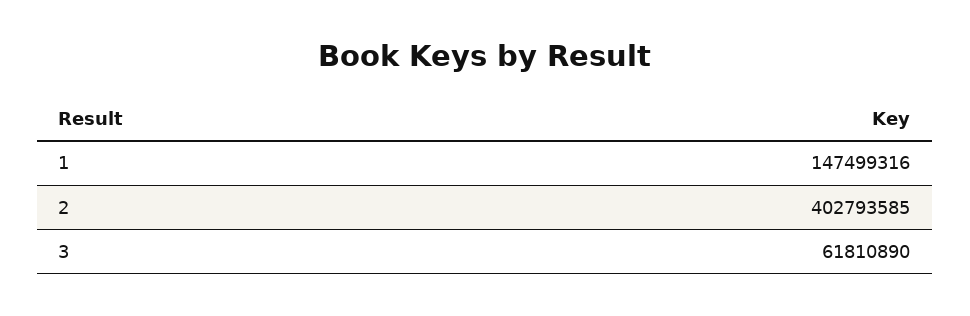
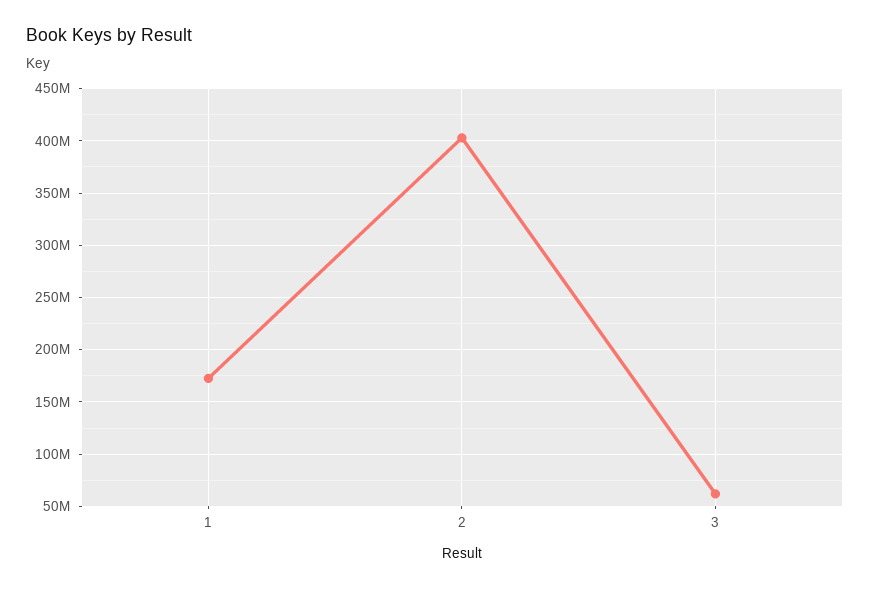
  {
-   "1": 147499316,
+   "1": 170000000,
    "2": 402793585,
    "3": 61810890
  }

